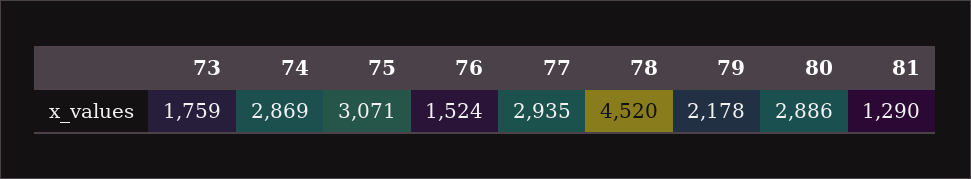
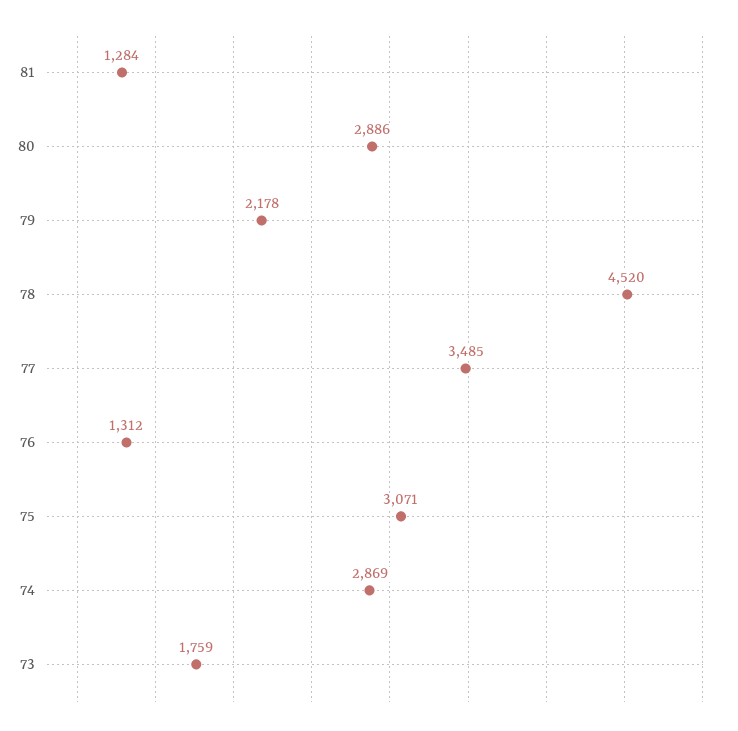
  {
    "73": 1759,
    "74": 2869,
    "75": 3071,
-   "76": 1524,
+   "76": 1312,
-   "77": 2935,
+   "77": 3485,
    "78": 4520,
    "79": 2178,
    "80": 2886,
-   "81": 1290
+   "81": 1284
  }

